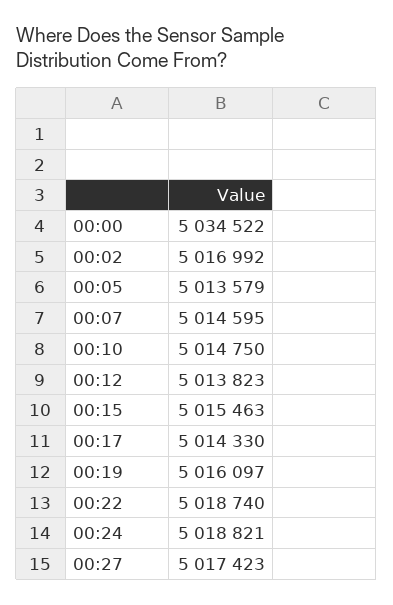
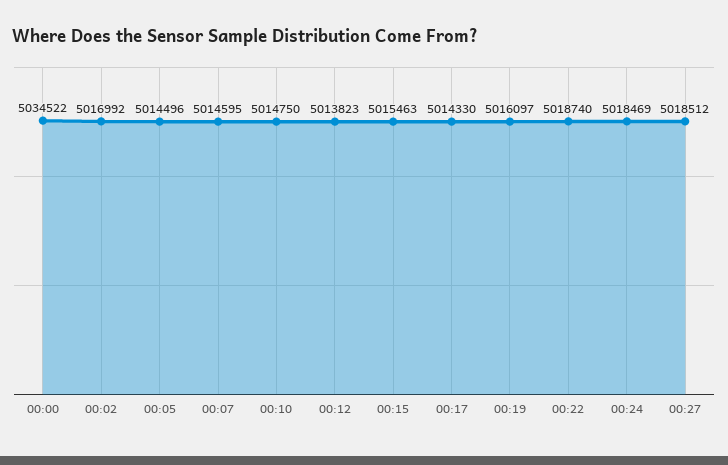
  {
    "00:00": 5034522,
    "00:02": 5016992,
-   "00:05": 5013579,
+   "00:05": 5014496,
    "00:07": 5014595,
    "00:10": 5014750,
    "00:12": 5013823,
    "00:15": 5015463,
    "00:17": 5014330,
    "00:19": 5016097,
    "00:22": 5018740,
-   "00:24": 5018821,
+   "00:24": 5018469,
-   "00:27": 5017423
+   "00:27": 5018512
  }

